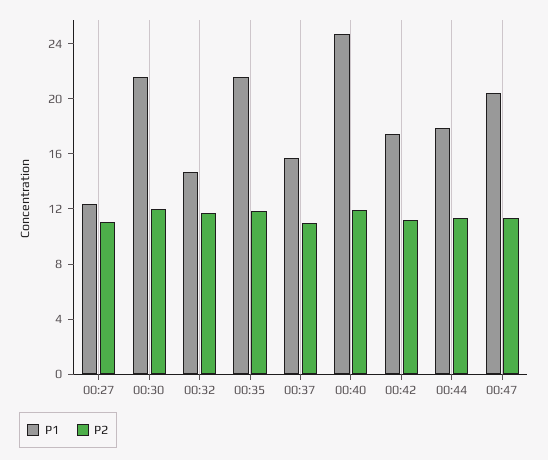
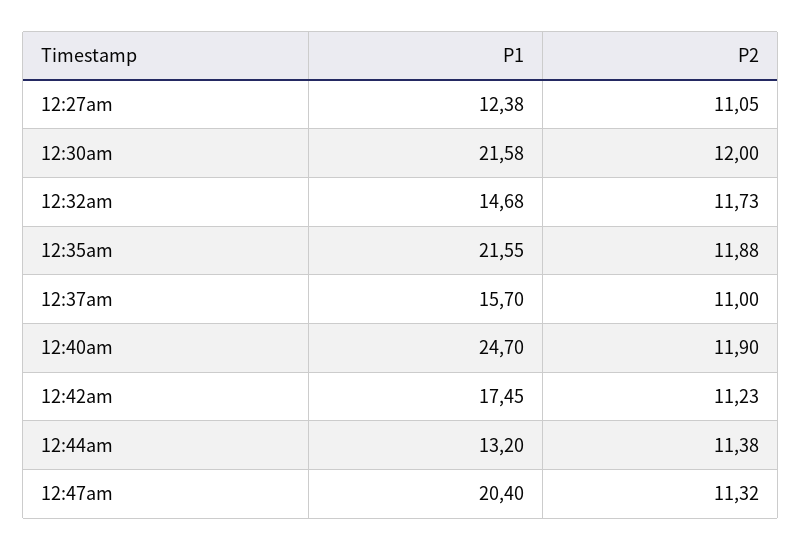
  {
    "P1": {
      "00:27": 12.38,
      "00:30": 21.58,
      "00:32": 14.68,
      "00:35": 21.55,
      "00:37": 15.7,
      "00:40": 24.7,
      "00:42": 17.45,
-     "00:44": 18,
+     "00:44": 13.2,
      "00:47": 20.4
    },
    "P2": {
      "00:27": 11.05,
      "00:30": 12,
      "00:32": 11.73,
      "00:35": 11.88,
      "00:37": 11,
      "00:40": 11.9,
      "00:42": 11.23,
      "00:44": 11.38,
      "00:47": 11.32
    }
  }

